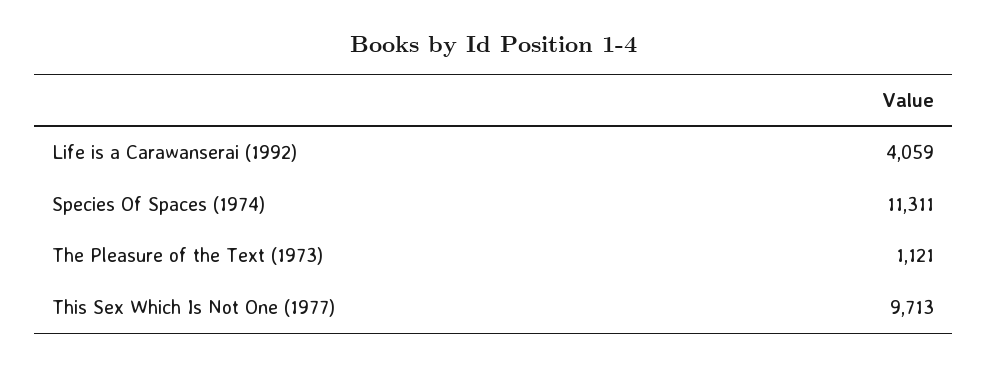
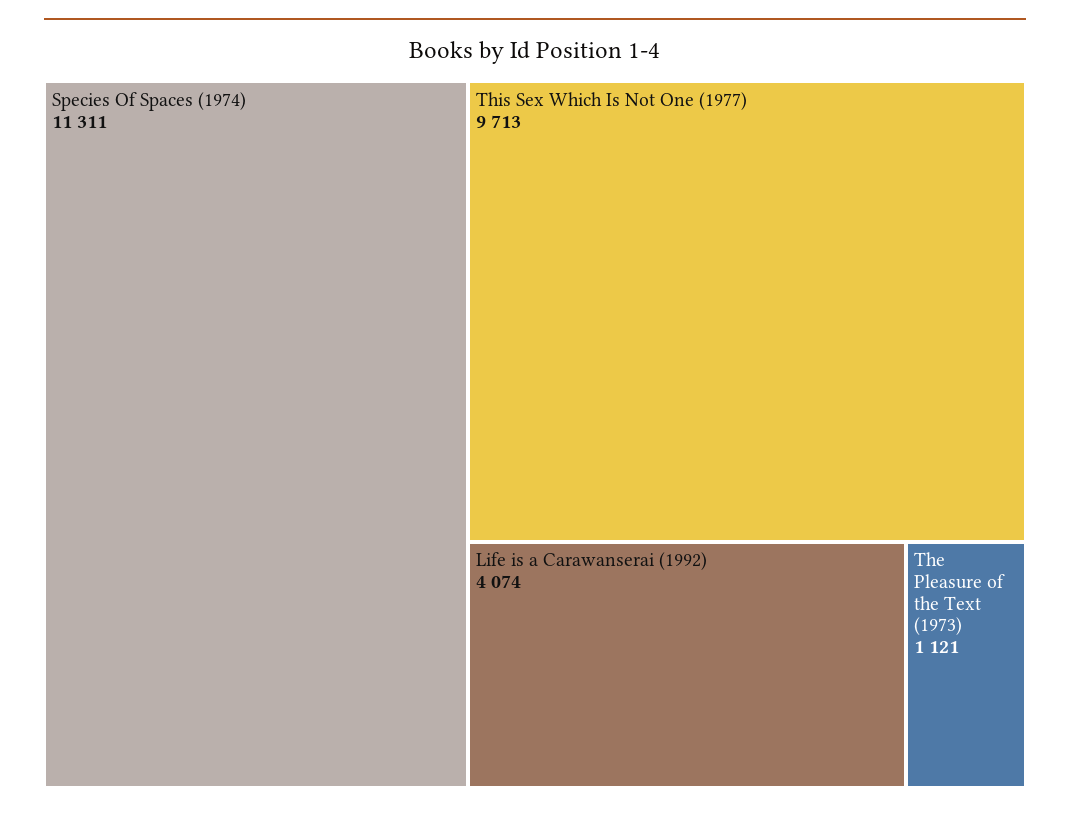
  {
-   "Life is a Carawanserai (1992)": 4059,
+   "Life is a Carawanserai (1992)": 4074,
    "Species Of Spaces (1974)": 11311,
    "The Pleasure of the Text (1973)": 1121,
    "This Sex Which Is Not One (1977)": 9713
  }

